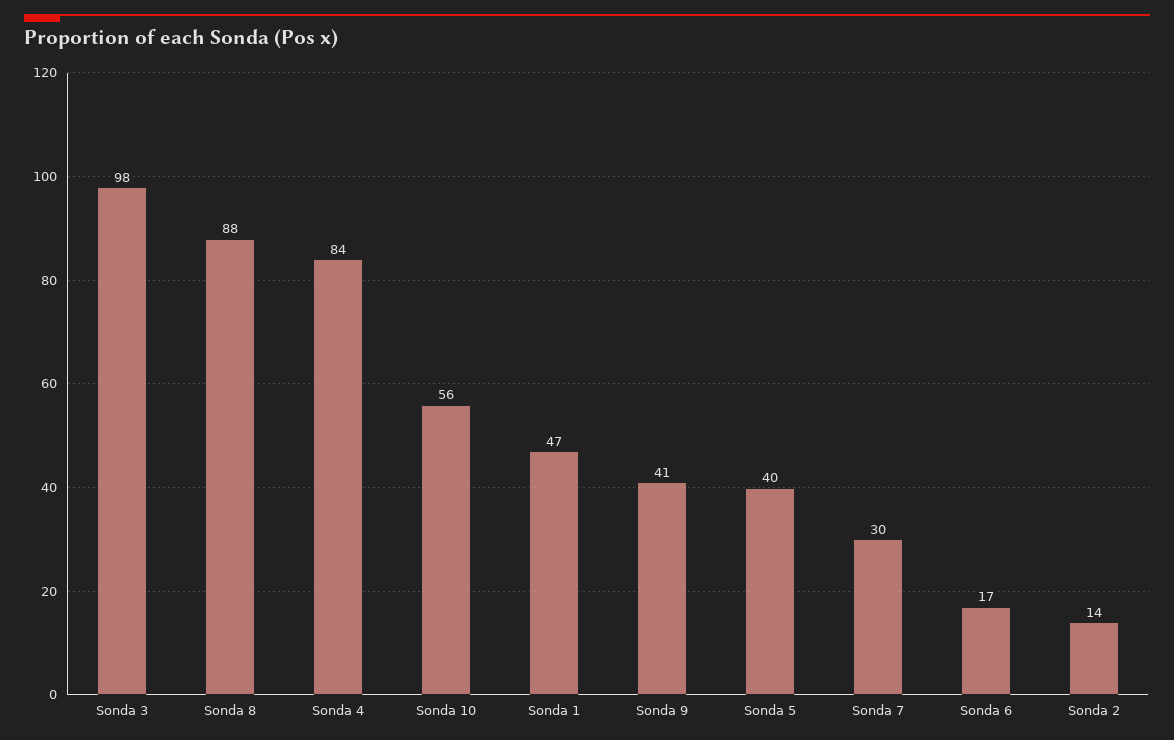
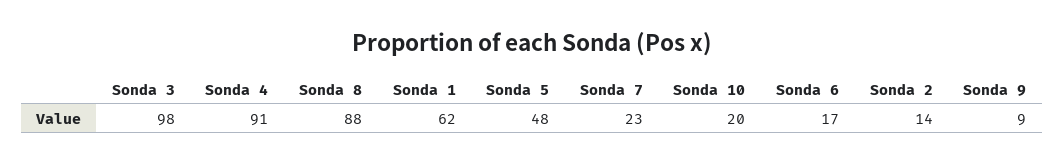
  {
    "Sonda 3": 98,
    "Sonda 8": 88,
-   "Sonda 4": 84,
+   "Sonda 4": 91,
-   "Sonda 10": 56,
+   "Sonda 10": 20,
-   "Sonda 1": 47,
+   "Sonda 1": 62,
-   "Sonda 9": 41,
+   "Sonda 9": 9,
-   "Sonda 5": 40,
+   "Sonda 5": 48,
-   "Sonda 7": 30,
+   "Sonda 7": 23,
    "Sonda 6": 17,
    "Sonda 2": 14
  }

